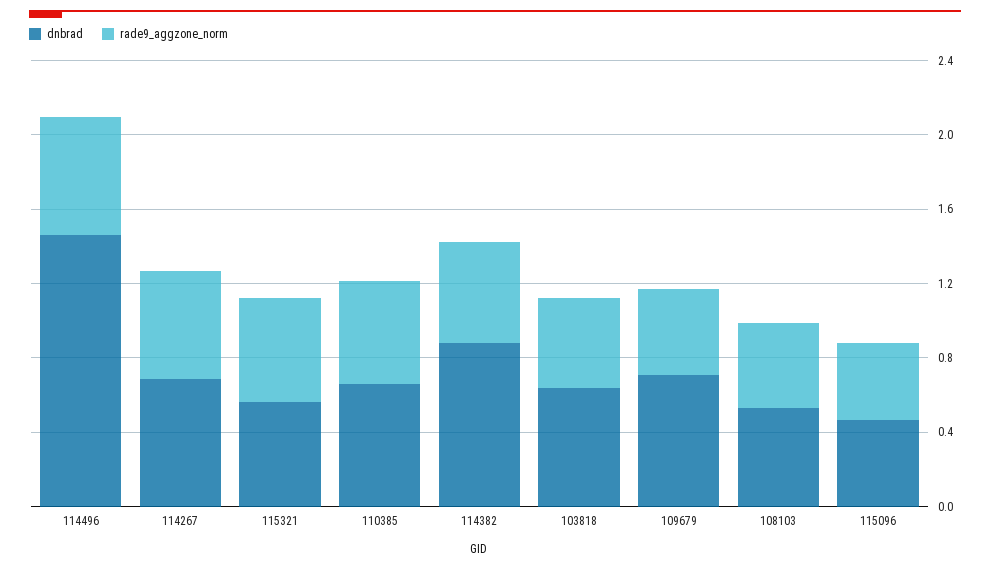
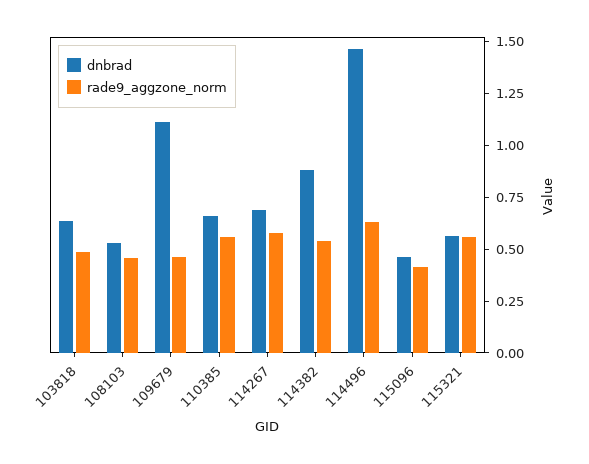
  {
    "dnbrad": {
      "114496": 1.45,
      "114267": 0.7,
      "115321": 0.55,
      "110385": 0.65,
      "114382": 0.9,
      "103818": 0.65,
-     "109679": 0.7,
+     "109679": 1.1,
      "108103": 0.55,
      "115096": 0.45
    },
    "rade9_aggzone_norm": {
      "114496": 0.65,
      "114267": 0.6,
      "115321": 0.55,
      "110385": 0.55,
      "114382": 0.55,
      "103818": 0.5,
      "109679": 0.45,
      "108103": 0.45,
      "115096": 0.4
    }
  }

